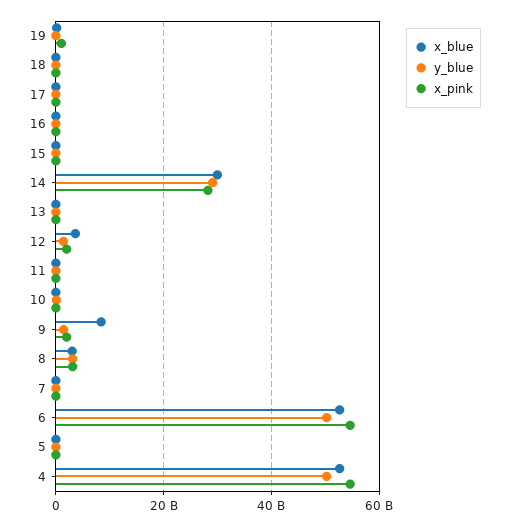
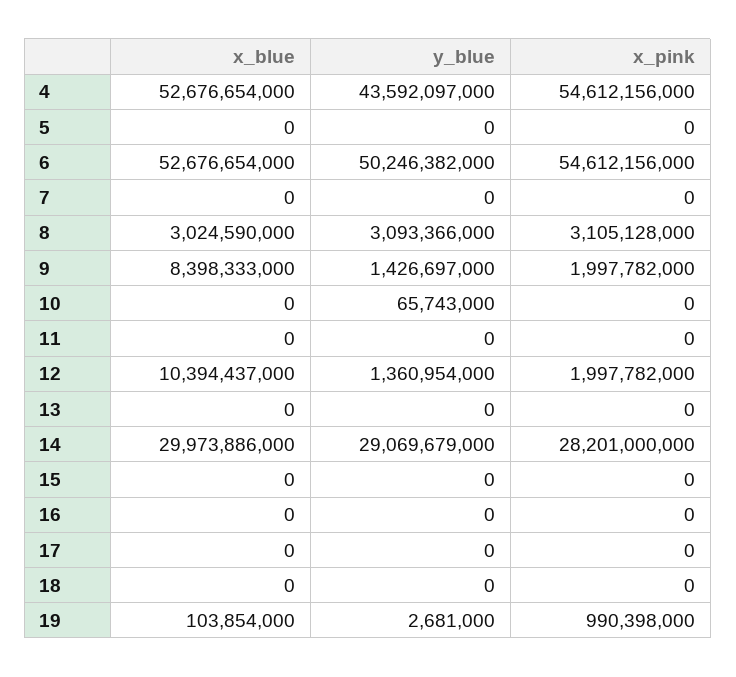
  {
    "x_blue": {
      "19": 103854000,
      "18": 0,
      "17": 0,
      "16": 0,
      "15": 0,
      "14": 29973886000,
      "13": 0,
-     "12": 4000000000,
+     "12": 10394437000,
      "11": 0,
      "10": 0,
      "9": 8398333000,
      "8": 3024590000,
      "7": 0,
      "6": 52676654000,
      "5": 0,
      "4": 52676654000
    },
    "y_blue": {
      "19": 2681000,
      "18": 0,
      "17": 0,
      "16": 0,
      "15": 0,
      "14": 29069679000,
      "13": 0,
      "12": 1360954000,
      "11": 0,
      "10": 65743000,
      "9": 1426697000,
      "8": 3093366000,
      "7": 0,
      "6": 50246382000,
      "5": 0,
-     "4": 50000000000
+     "4": 43592097000
    },
    "x_pink": {
      "19": 990398000,
      "18": 0,
      "17": 0,
      "16": 0,
      "15": 0,
      "14": 28201000000,
      "13": 0,
      "12": 1997782000,
      "11": 0,
      "10": 0,
      "9": 1997782000,
      "8": 3105128000,
      "7": 0,
      "6": 54612156000,
      "5": 0,
      "4": 54612156000
    }
  }

